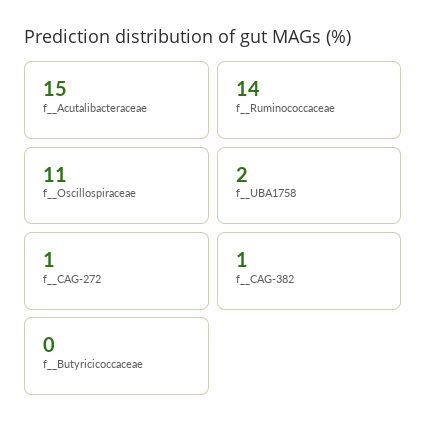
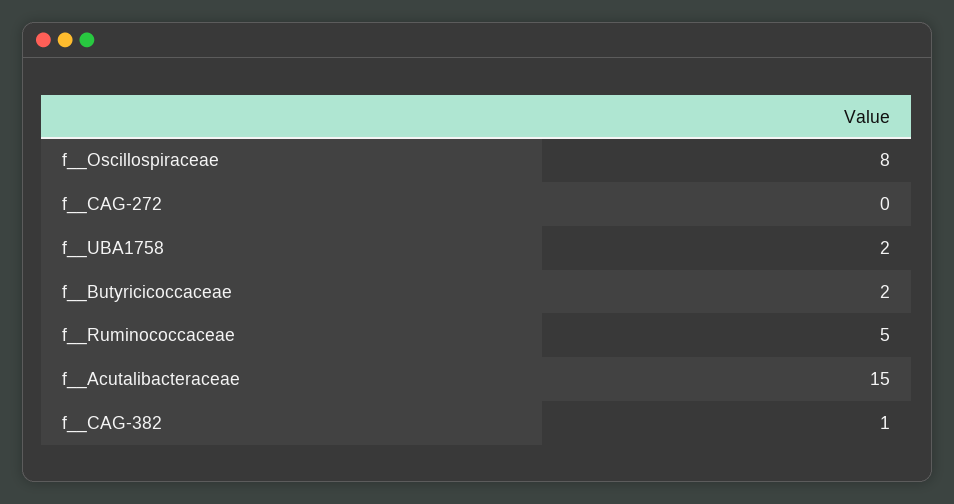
  {
    "f__Acutalibacteraceae": 15,
-   "f__Ruminococcaceae": 14,
+   "f__Ruminococcaceae": 5,
-   "f__Oscillospiraceae": 11,
+   "f__Oscillospiraceae": 8,
    "f__UBA1758": 2,
-   "f__CAG-272": 1,
+   "f__CAG-272": 0,
    "f__CAG-382": 1,
-   "f__Butyricicoccaceae": 0
+   "f__Butyricicoccaceae": 2
  }

